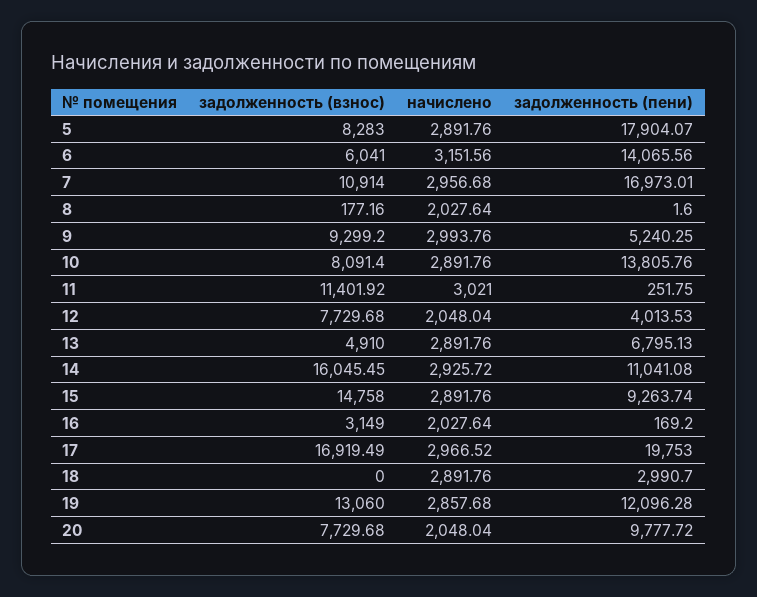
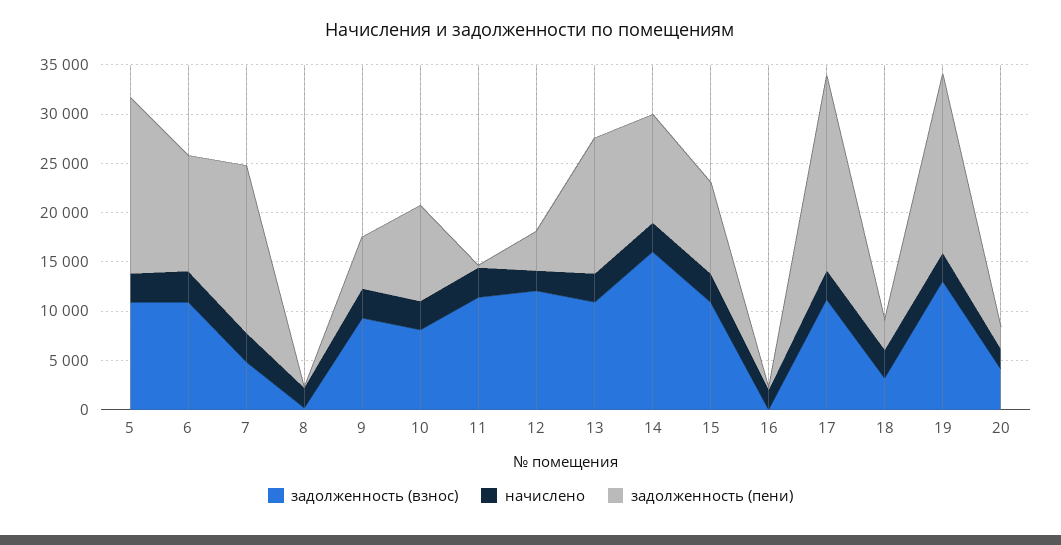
  {
    "задолженность (взнос)": {
-     "5": 8283,
+     "5": 11000,
-     "6": 6041,
+     "6": 11000,
-     "7": 10914,
+     "7": 5000,
      "8": 177.16,
      "9": 9299.2,
      "10": 8091.4,
      "11": 11401.92,
-     "12": 7729.68,
+     "12": 12000,
-     "13": 4910,
+     "13": 11000,
      "14": 16045.45,
-     "15": 14758,
+     "15": 11000,
-     "16": 3149,
+     "16": 0,
-     "17": 16919.49,
+     "17": 11000,
-     "18": 0,
+     "18": 3000,
      "19": 13060,
-     "20": 7729.68
+     "20": 4000
    },
    "начислено": {
      "5": 2891.76,
      "6": 3151.56,
      "7": 2956.68,
      "8": 2027.64,
      "9": 2993.76,
      "10": 2891.76,
      "11": 3021,
      "12": 2048.04,
      "13": 2891.76,
      "14": 2925.72,
      "15": 2891.76,
      "16": 2027.64,
      "17": 2966.52,
      "18": 2891.76,
      "19": 2857.68,
      "20": 2048.04
    },
    "задолженность (пени)": {
      "5": 17904.07,
-     "6": 14065.56,
+     "6": 12000,
      "7": 16973.01,
      "8": 1.6,
      "9": 5240.25,
-     "10": 13805.76,
+     "10": 10000,
      "11": 251.75,
      "12": 4013.53,
-     "13": 6795.13,
+     "13": 14000,
      "14": 11041.08,
      "15": 9263.74,
      "16": 169.2,
      "17": 19753,
      "18": 2990.7,
-     "19": 12096.28,
+     "19": 18000,
-     "20": 9777.72
+     "20": 2000
    }
  }

